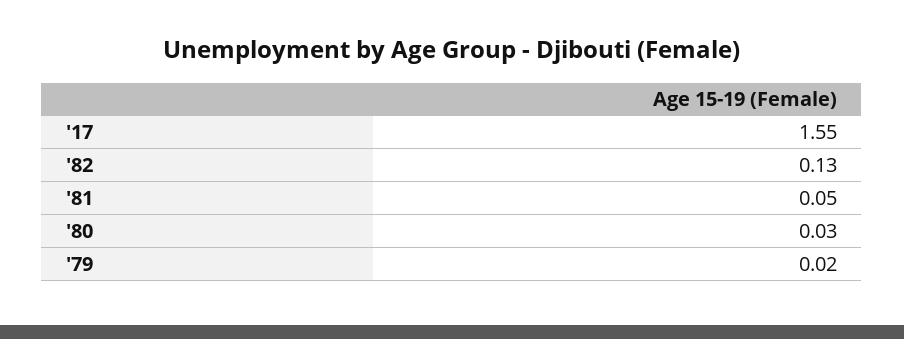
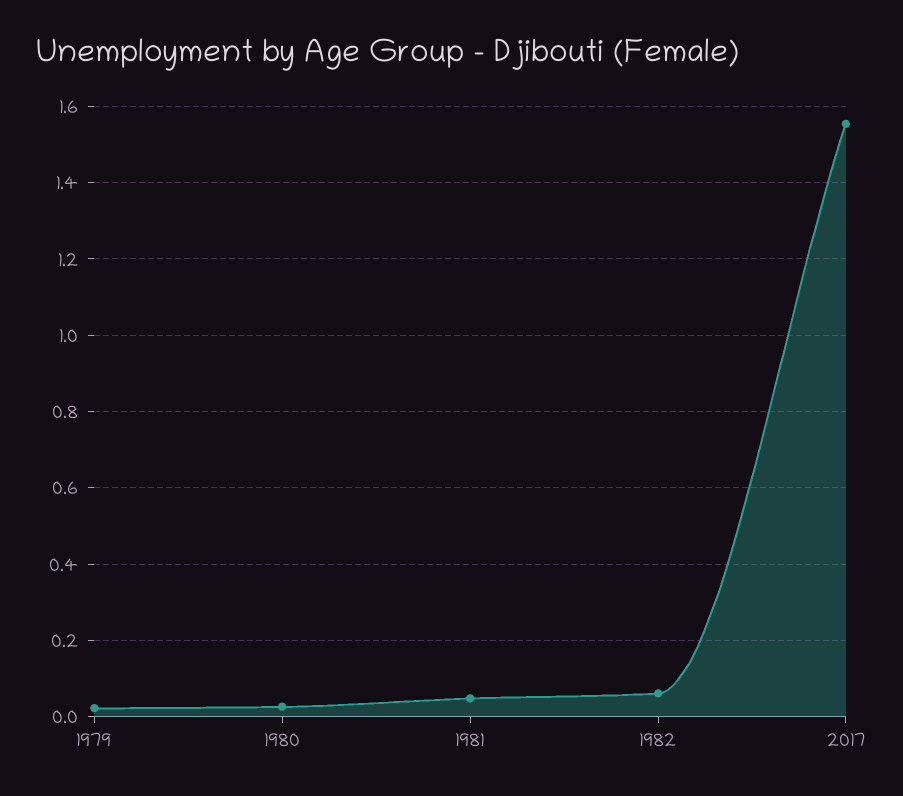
  {
    "'17": 1.55,
-   "'82": 0.13,
+   "'82": 0.06,
    "'81": 0.05,
    "'80": 0.03,
    "'79": 0.02
  }

